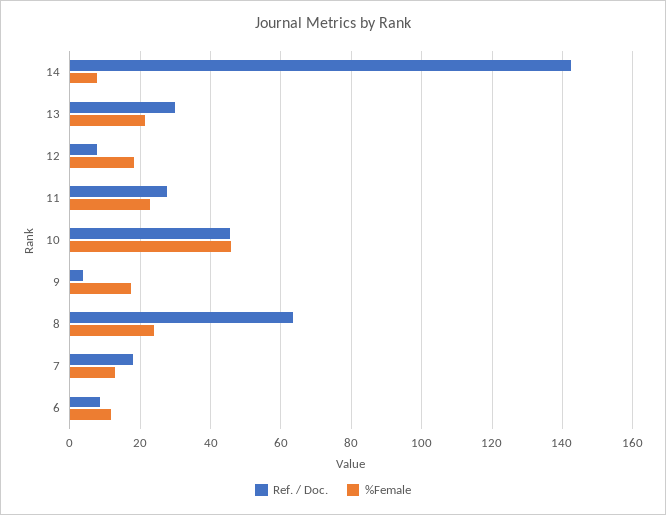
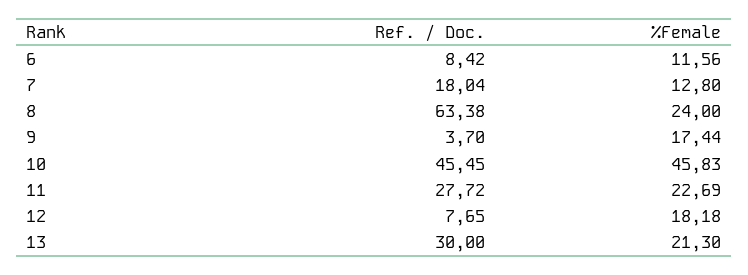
  {
    "Ref. / Doc.": {
-     "14": 142,
      "13": 30,
      "12": 7.65,
      "11": 27.72,
      "10": 45.45,
      "9": 3.7,
      "8": 63.38,
      "7": 18.04,
      "6": 8.42
    },
    "%Female": {
-     "14": 8,
      "13": 21.3,
      "12": 18.18,
      "11": 22.69,
      "10": 45.83,
      "9": 17.44,
      "8": 24,
      "7": 12.8,
      "6": 11.56
    }
  }

